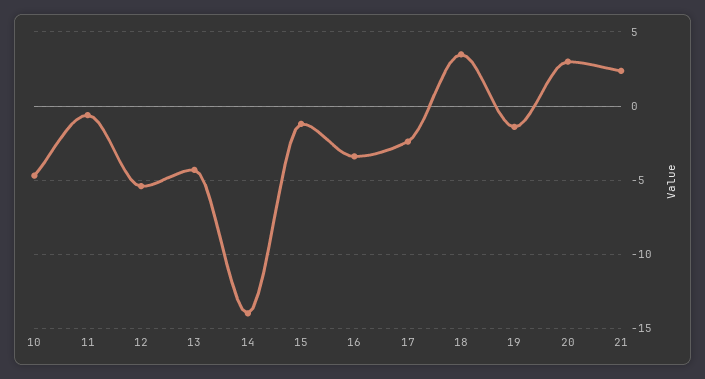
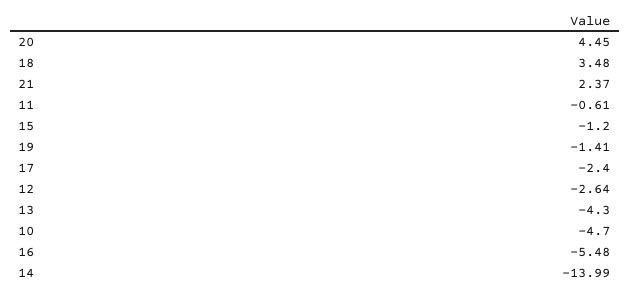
  {
    "10": -4.7,
    "11": -0.61,
-   "12": -5.5,
+   "12": -2.64,
    "13": -4.3,
    "14": -13.99,
    "15": -1.2,
-   "16": -3.5,
+   "16": -5.48,
    "17": -2.4,
    "18": 3.48,
    "19": -1.41,
-   "20": 3,
+   "20": 4.45,
    "21": 2.37
  }

